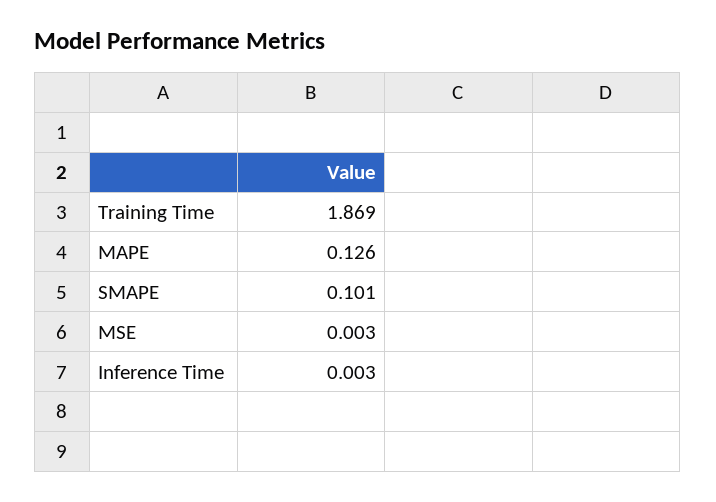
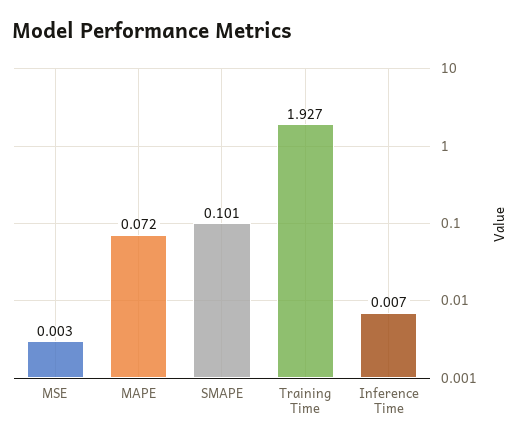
  {
-   "Training Time": 1.869,
+   "Training Time": 1.927,
-   "MAPE": 0.126,
+   "MAPE": 0.072,
    "SMAPE": 0.101,
    "MSE": 0.003,
-   "Inference Time": 0.003
+   "Inference Time": 0.007
  }

